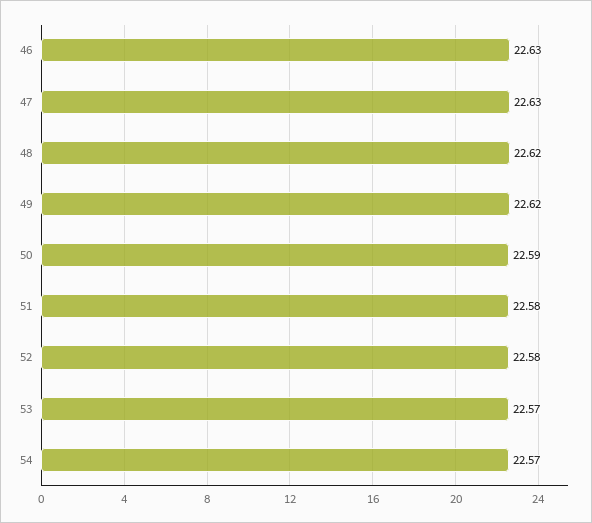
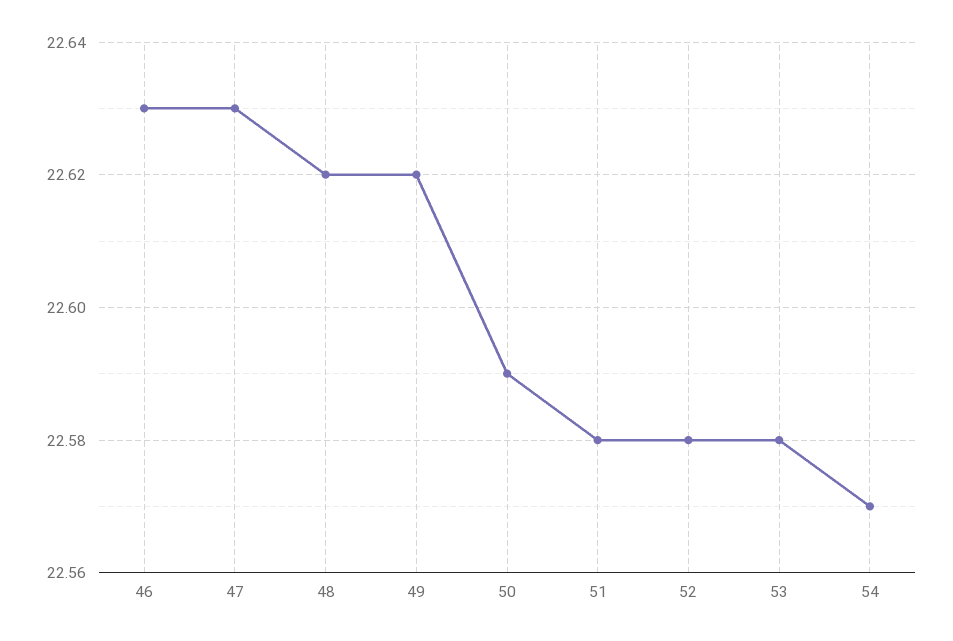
  {
    "46": 22.63,
    "47": 22.63,
    "48": 22.62,
    "49": 22.62,
    "50": 22.59,
    "51": 22.58,
    "52": 22.58,
-   "53": 22.57,
+   "53": 22.58,
    "54": 22.57
  }

